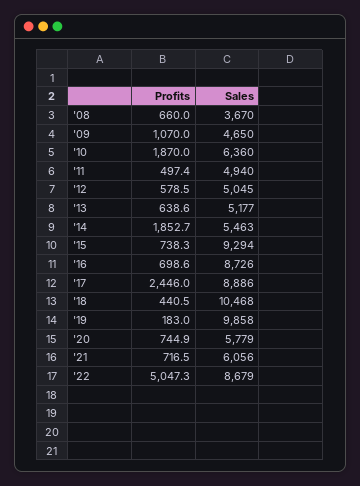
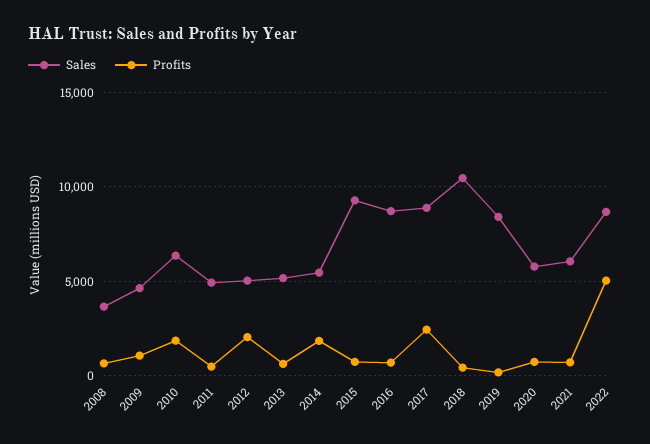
  {
    "Profits": {
      "'08": 660,
      "'09": 1070,
      "'10": 1870,
      "'11": 497.4,
-     "'12": 578.5,
+     "'12": 2000,
      "'13": 638.6,
      "'14": 1852.7,
      "'15": 738.3,
      "'16": 698.6,
      "'17": 2446,
      "'18": 440.5,
      "'19": 183,
      "'20": 744.9,
      "'21": 716.5,
      "'22": 5047.3
    },
    "Sales": {
      "'08": 3670,
      "'09": 4650,
      "'10": 6360,
      "'11": 4940,
      "'12": 5045,
      "'13": 5177,
      "'14": 5463,
      "'15": 9294,
      "'16": 8726,
      "'17": 8886,
      "'18": 10468,
-     "'19": 9858,
+     "'19": 8500,
      "'20": 5779,
      "'21": 6056,
      "'22": 8679
    }
  }

